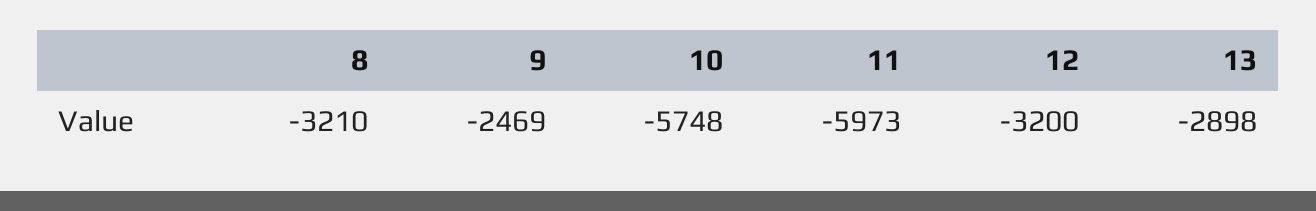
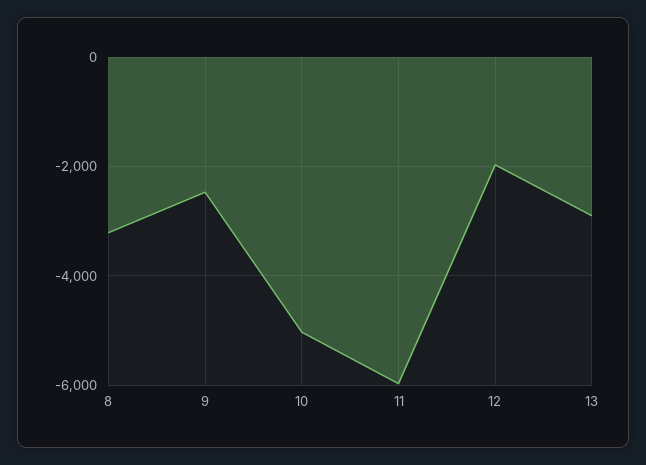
  {
    "8": -3210,
    "9": -2469,
-   "10": -5748,
+   "10": -5000,
    "11": -5973,
-   "12": -3200,
+   "12": -2000,
    "13": -2898
  }

